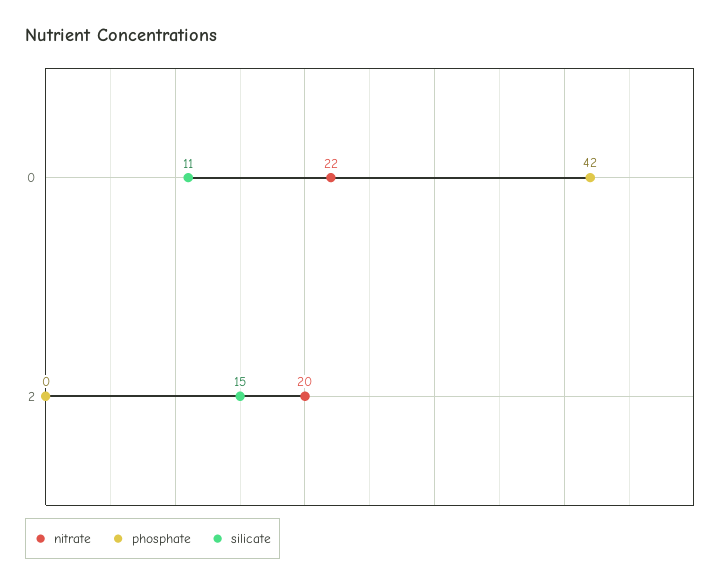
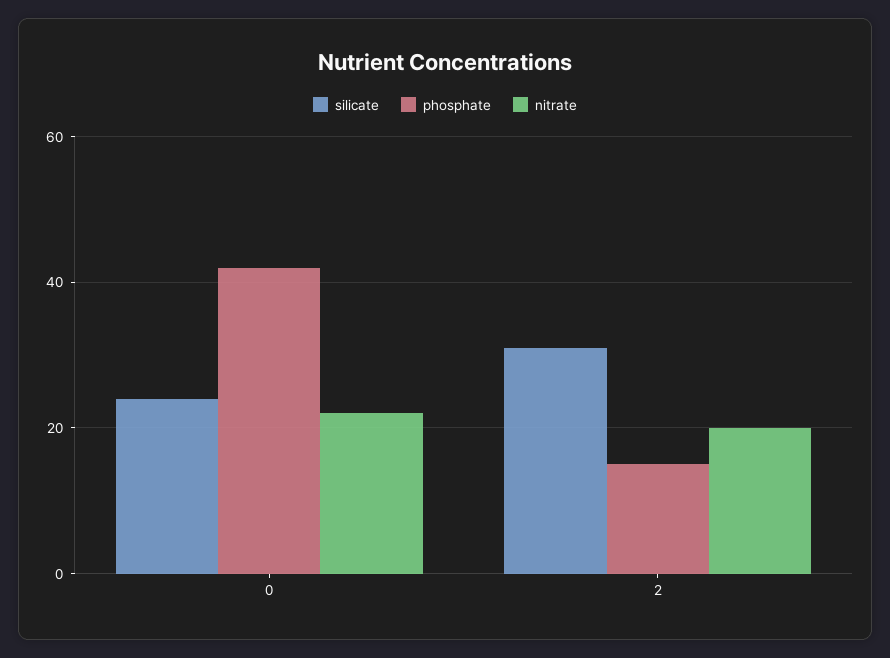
  {
    "nitrate": {
      "0": 22,
      "2": 20
    },
    "phosphate": {
      "0": 42,
-     "2": 0
+     "2": 15
    },
    "silicate": {
-     "0": 11,
+     "0": 25,
-     "2": 15
+     "2": 30
    }
  }

